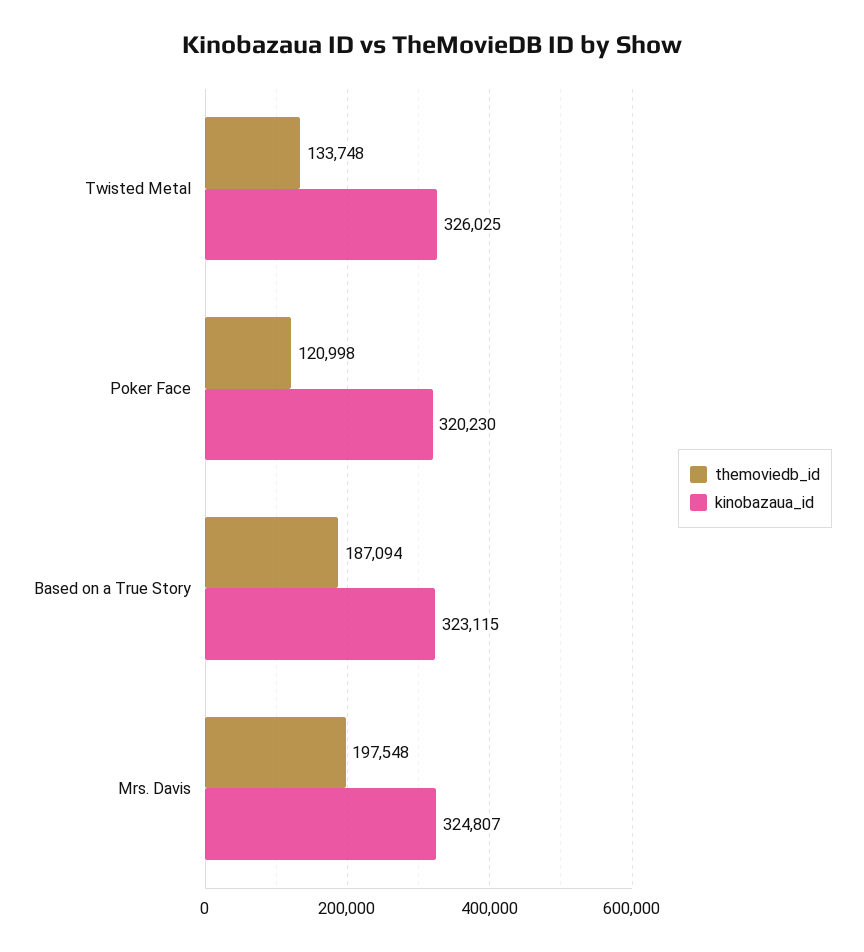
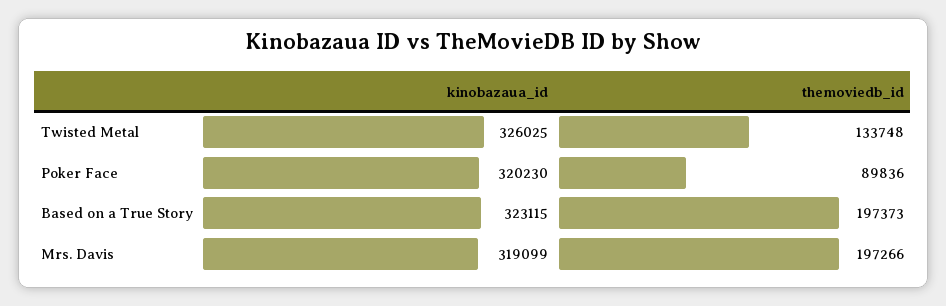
  {
    "themoviedb_id": {
      "Twisted Metal": 133748,
-     "Poker Face": 120998,
+     "Poker Face": 89836,
-     "Based on a True Story": 187094,
+     "Based on a True Story": 197373,
-     "Mrs. Davis": 197548
+     "Mrs. Davis": 197266
    },
    "kinobazaua_id": {
      "Twisted Metal": 326025,
      "Poker Face": 320230,
      "Based on a True Story": 323115,
-     "Mrs. Davis": 324807
+     "Mrs. Davis": 319099
    }
  }

